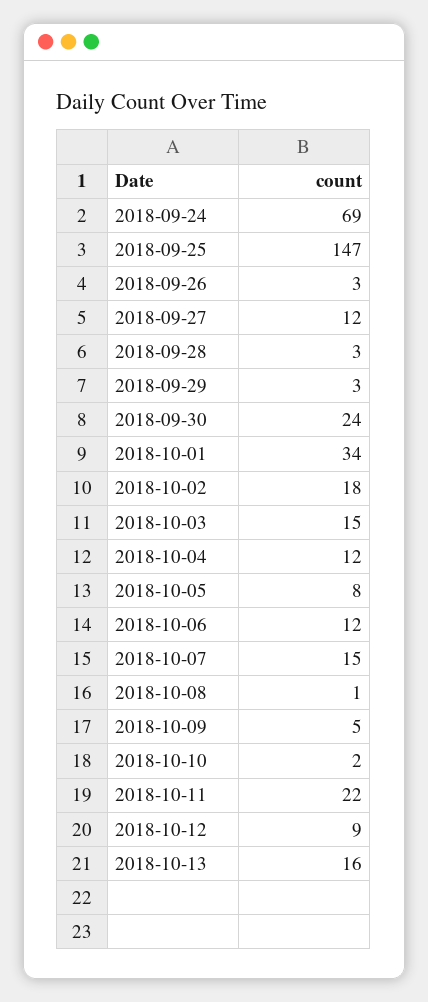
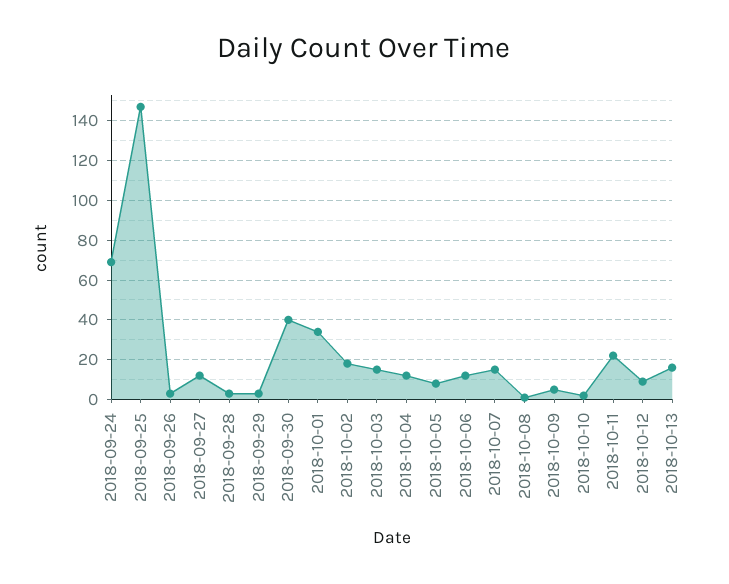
  {
    "2018-09-24": 69,
    "2018-09-25": 147,
    "2018-09-26": 3,
    "2018-09-27": 12,
    "2018-09-28": 3,
    "2018-09-29": 3,
-   "2018-09-30": 24,
+   "2018-09-30": 40,
    "2018-10-01": 34,
    "2018-10-02": 18,
    "2018-10-03": 15,
    "2018-10-04": 12,
    "2018-10-05": 8,
    "2018-10-06": 12,
    "2018-10-07": 15,
    "2018-10-08": 1,
    "2018-10-09": 5,
    "2018-10-10": 2,
    "2018-10-11": 22,
    "2018-10-12": 9,
    "2018-10-13": 16
  }

